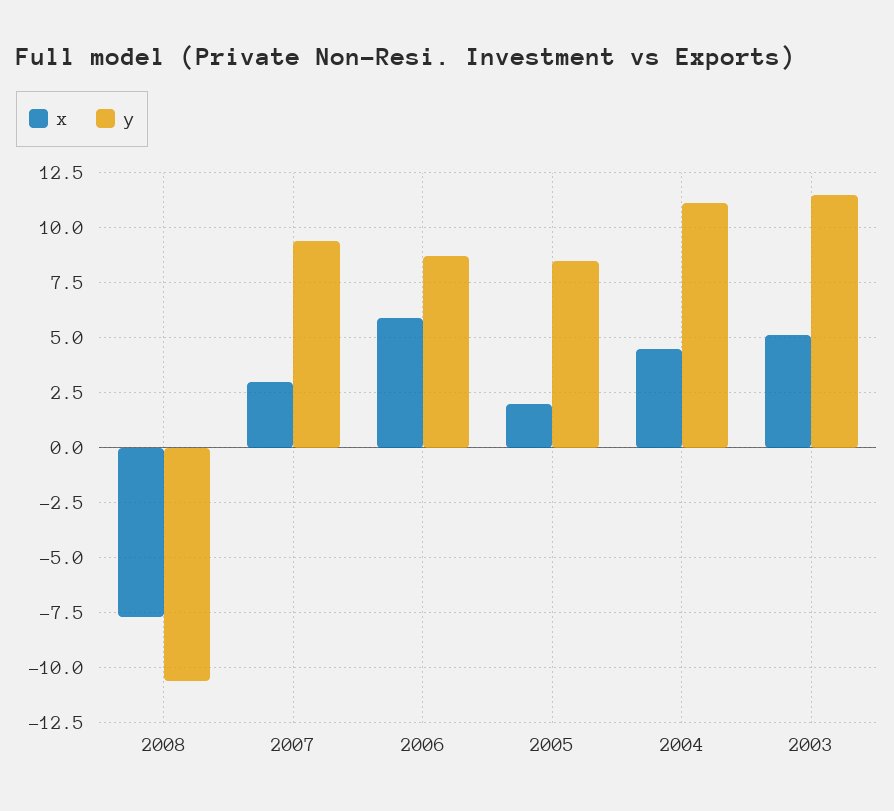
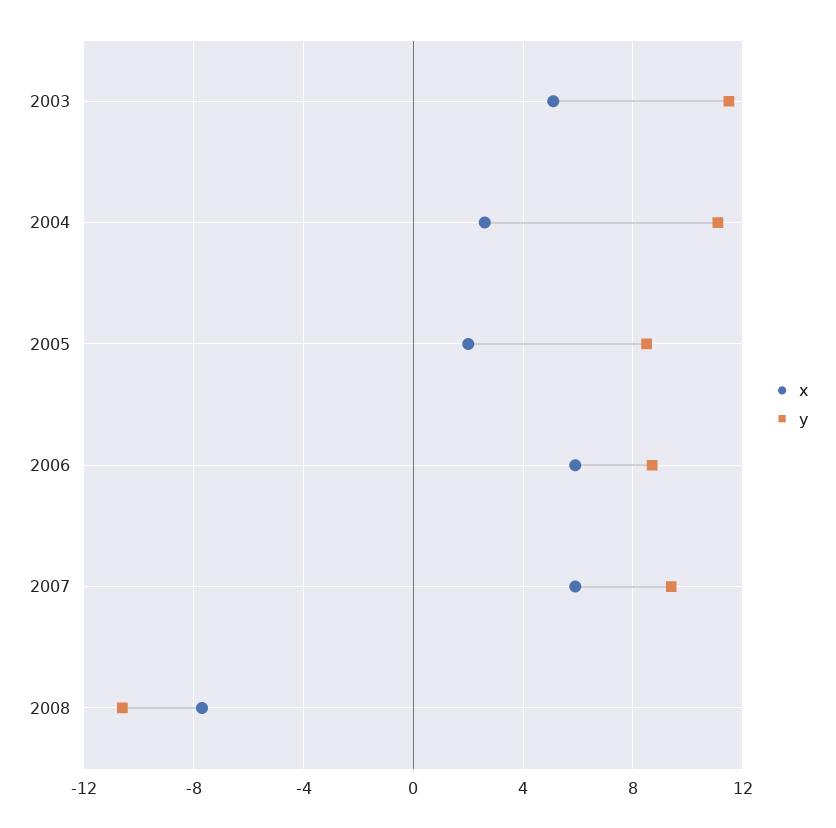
  {
    "x": {
      "2008": -7.5,
-     "2007": 3,
+     "2007": 6,
      "2006": 6,
      "2005": 2,
-     "2004": 4.5,
+     "2004": 2.5,
      "2003": 5
    },
    "y": {
      "2008": -10.5,
      "2007": 9.5,
      "2006": 8.5,
      "2005": 8.5,
      "2004": 11,
      "2003": 11.5
    }
  }

